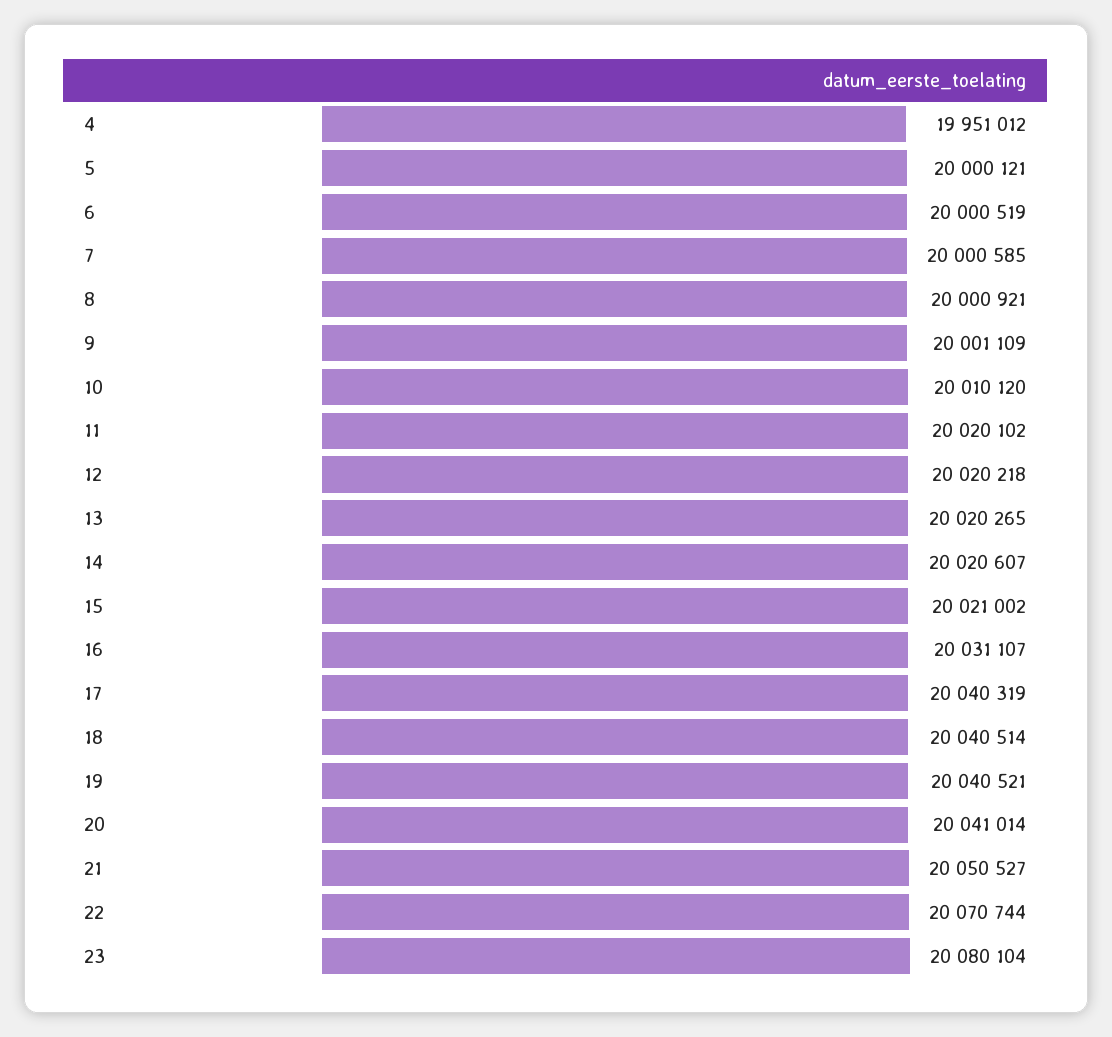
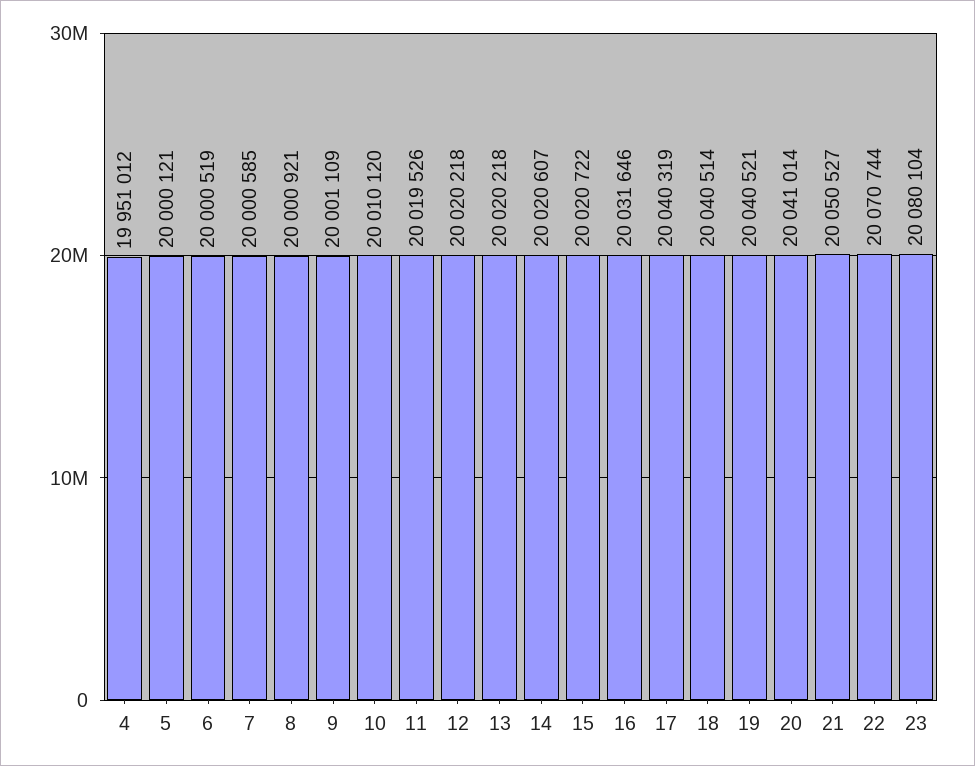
  {
    "4": 19951012,
    "5": 20000121,
    "6": 20000519,
    "7": 20000585,
    "8": 20000921,
    "9": 20001109,
    "10": 20010120,
-   "11": 20020102,
+   "11": 20019526,
    "12": 20020218,
-   "13": 20020265,
+   "13": 20020218,
    "14": 20020607,
-   "15": 20021002,
+   "15": 20020722,
-   "16": 20031107,
+   "16": 20031646,
    "17": 20040319,
    "18": 20040514,
    "19": 20040521,
    "20": 20041014,
    "21": 20050527,
    "22": 20070744,
    "23": 20080104
  }

